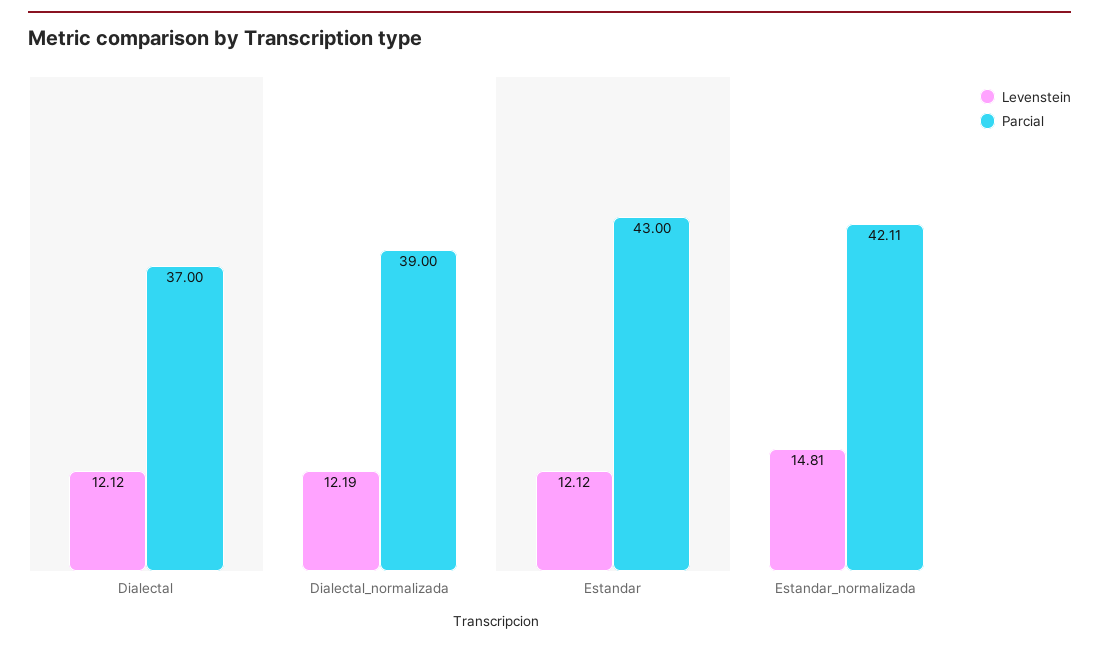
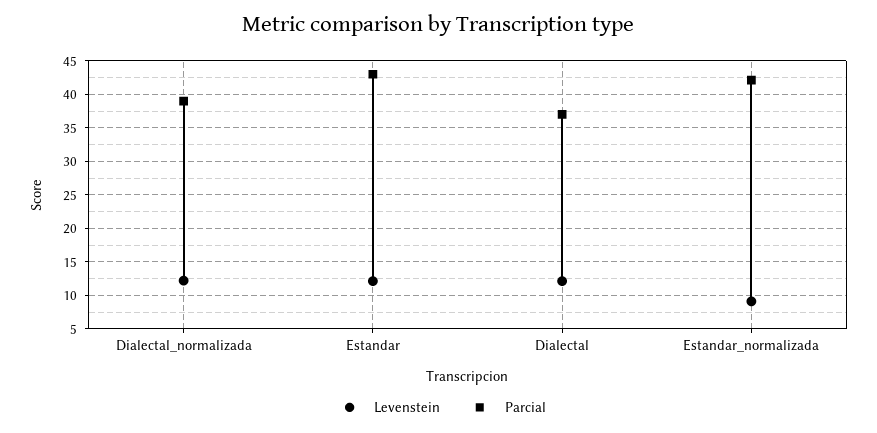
  {
    "Levenstein": {
      "Dialectal": 12.12,
      "Dialectal_normalizada": 12.19,
      "Estandar": 12.12,
-     "Estandar_normalizada": 14.81
+     "Estandar_normalizada": 9
    },
    "Parcial": {
      "Dialectal": 37,
      "Dialectal_normalizada": 39,
      "Estandar": 43,
      "Estandar_normalizada": 42.11
    }
  }

